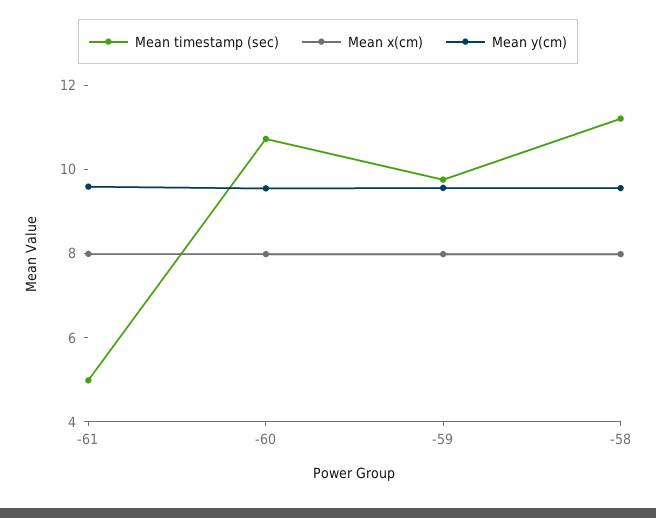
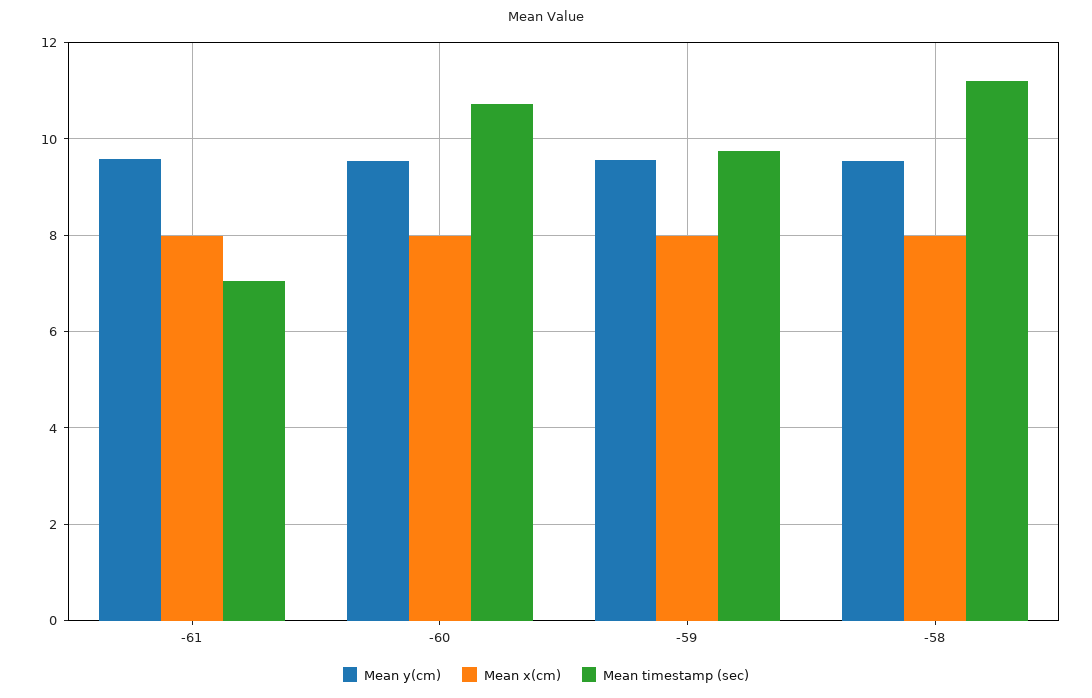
  {
    "Mean timestamp (sec)": {
-     "-61": 5,
+     "-61": 7,
      "-60": 10.8,
      "-59": 9.8,
      "-58": 11.2
    },
    "Mean x(cm)": {
      "-61": 8,
      "-60": 8,
      "-59": 8,
      "-58": 8
    },
    "Mean y(cm)": {
      "-61": 9.6,
      "-60": 9.6,
      "-59": 9.6,
      "-58": 9.6
    }
  }

